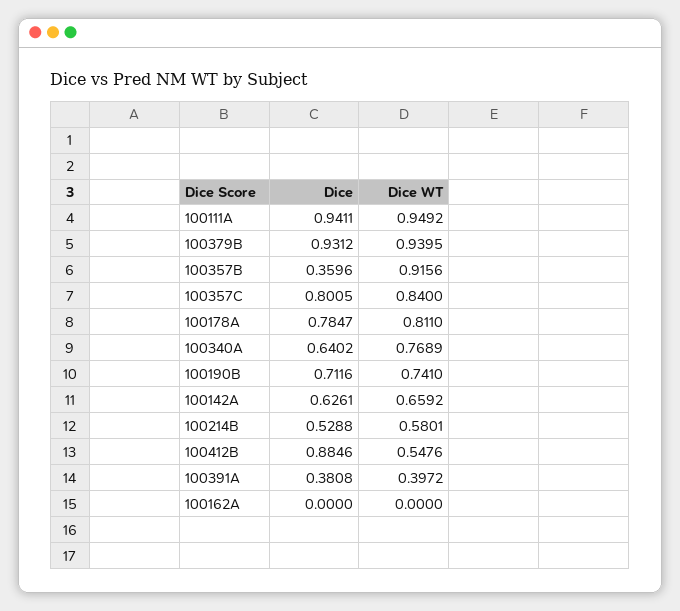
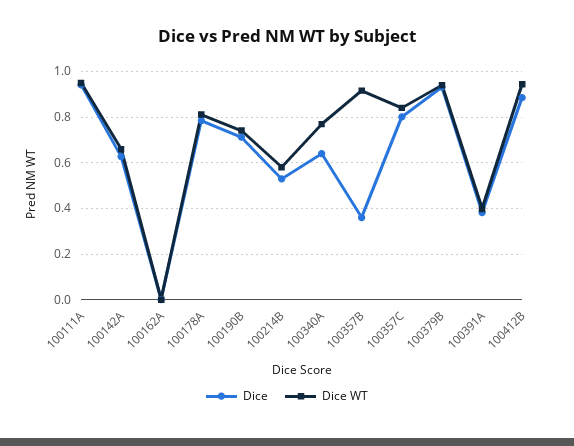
  {
    "Dice": {
      "100111A": 0.9411,
      "100379B": 0.9312,
      "100357B": 0.3596,
      "100357C": 0.8005,
      "100178A": 0.7847,
      "100340A": 0.6402,
      "100190B": 0.7116,
      "100142A": 0.6261,
      "100214B": 0.5288,
      "100412B": 0.8846,
      "100391A": 0.3808,
      "100162A": 0
    },
    "Dice WT": {
      "100111A": 0.9492,
      "100379B": 0.9395,
      "100357B": 0.9156,
      "100357C": 0.84,
      "100178A": 0.811,
      "100340A": 0.7689,
      "100190B": 0.741,
      "100142A": 0.6592,
      "100214B": 0.5801,
-     "100412B": 0.5476,
+     "100412B": 0.95,
      "100391A": 0.3972,
      "100162A": 0
    }
  }

